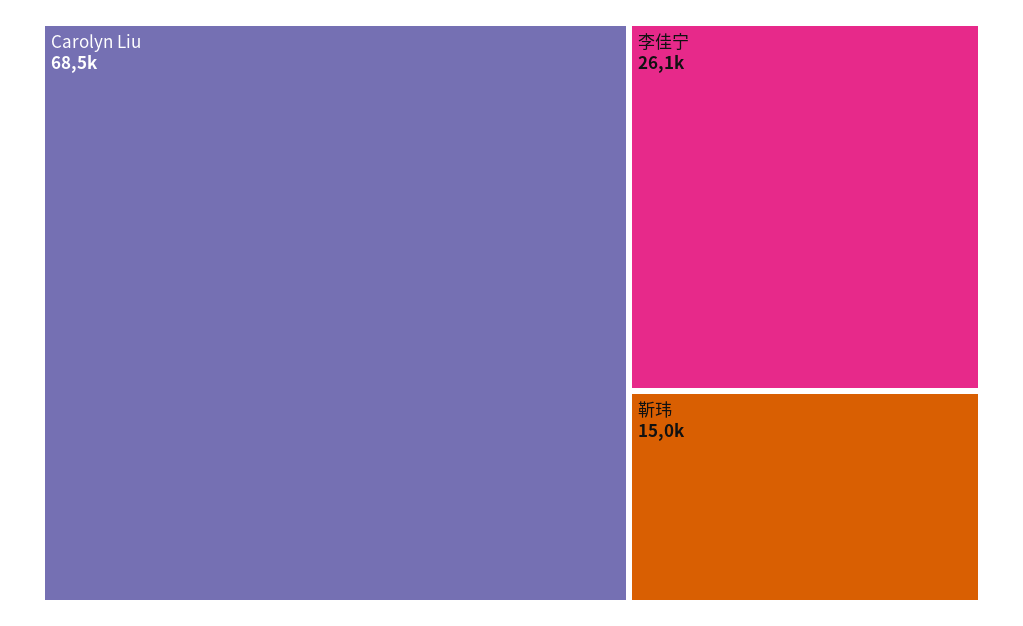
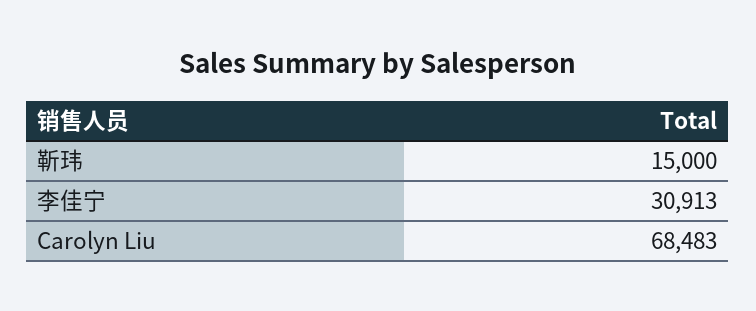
  {
    "Carolyn Liu": 68483,
-   "李佳宁": 26100,
+   "李佳宁": 30913,
    "靳玮": 15000
  }

